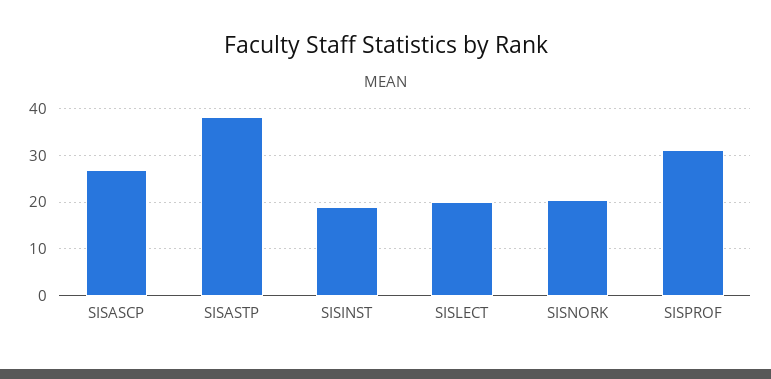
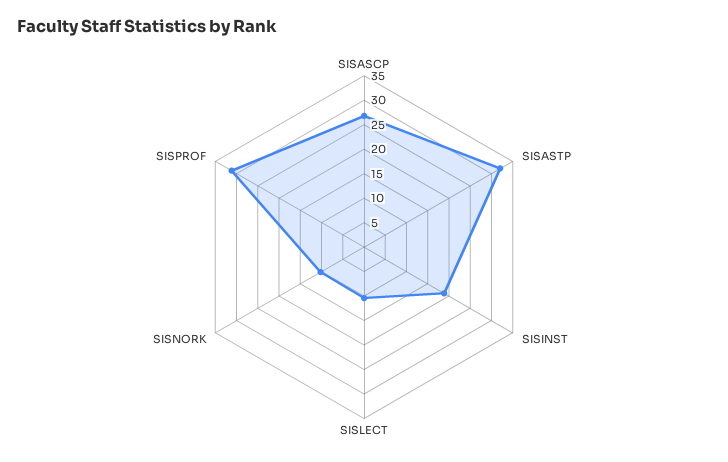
  {
    "SISASCP": 26,
-   "SISASTP": 38,
+   "SISASTP": 32.5,
    "SISINST": 18,
-   "SISLECT": 20,
+   "SISLECT": 10,
-   "SISNORK": 20,
+   "SISNORK": 10,
    "SISPROF": 32
  }

